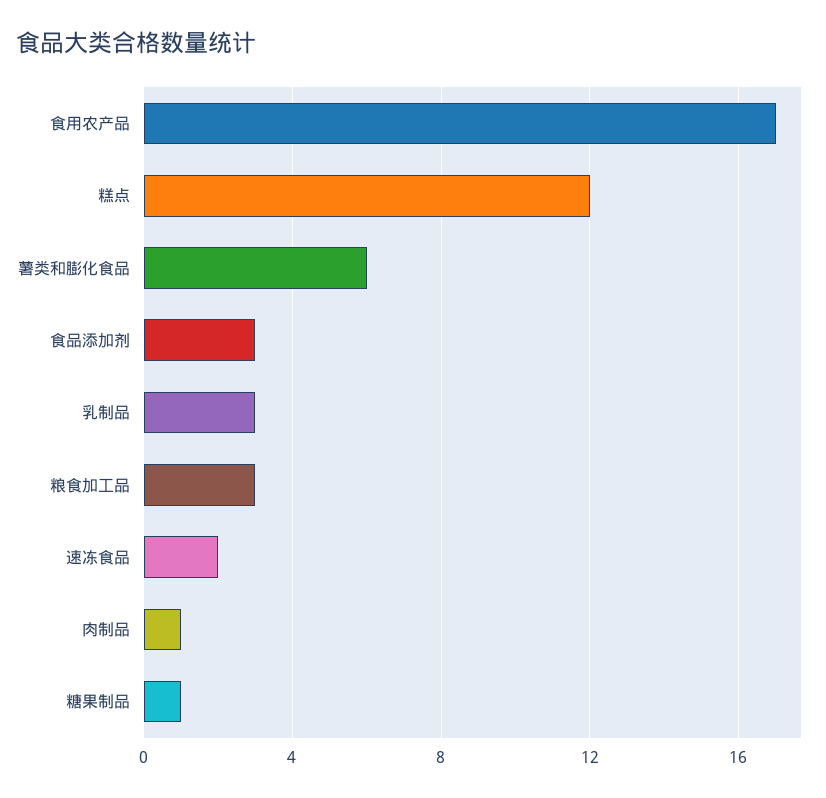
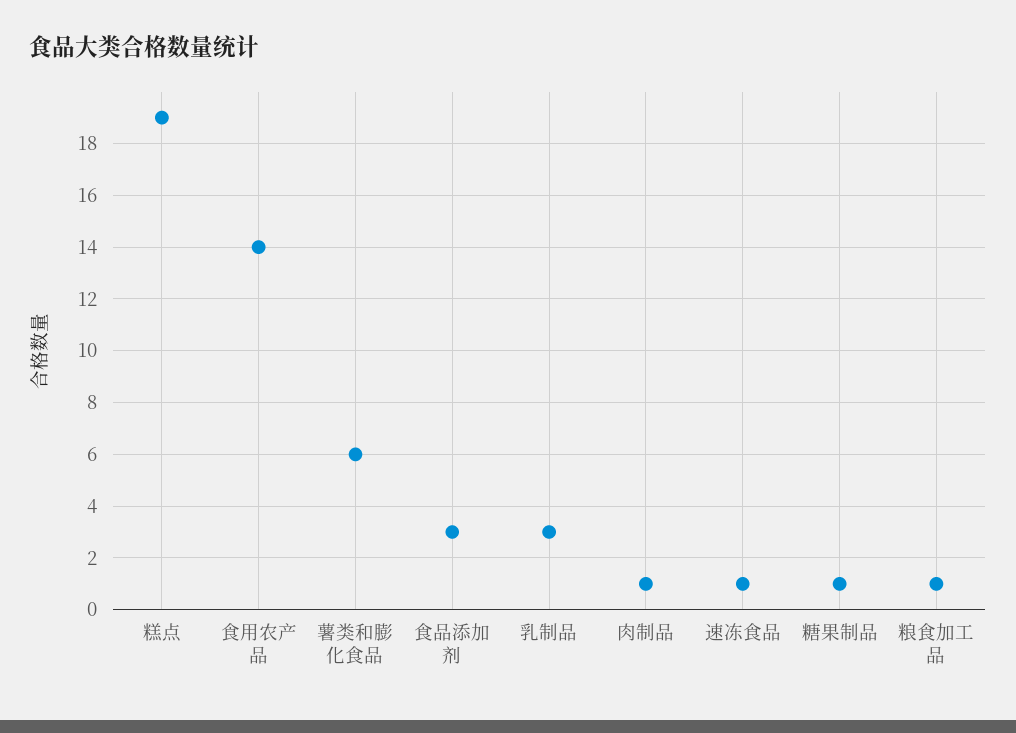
  {
-   "食用农产品": 17,
+   "食用农产品": 14,
-   "糕点": 12,
+   "糕点": 19,
    "薯类和膨化食品": 6,
    "食品添加剂": 3,
    "乳制品": 3,
-   "粮食加工品": 3,
+   "粮食加工品": 1,
-   "速冻食品": 2,
+   "速冻食品": 1,
    "肉制品": 1,
    "糖果制品": 1
  }

